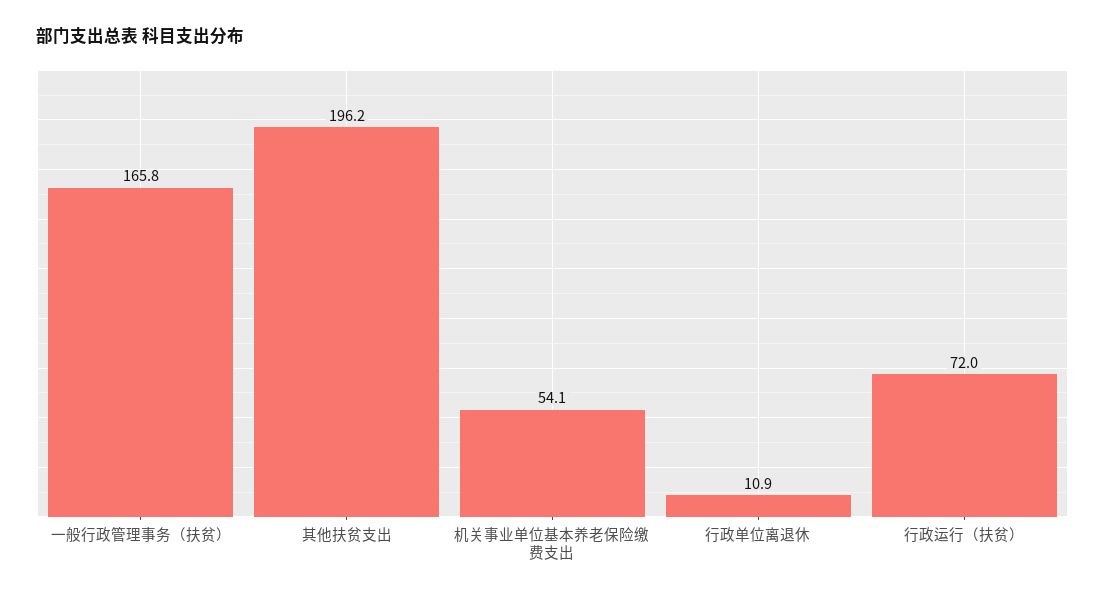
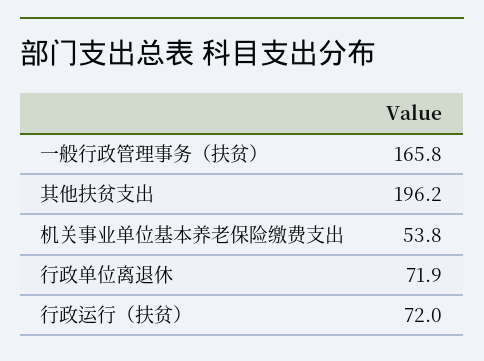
  {
    "一般行政管理事务（扶贫）": 165.8,
    "其他扶贫支出": 196.2,
-   "机关事业单位基本养老保险缴费支出": 54.1,
+   "机关事业单位基本养老保险缴费支出": 53.8,
-   "行政单位离退休": 10.9,
+   "行政单位离退休": 71.9,
    "行政运行（扶贫）": 72
  }

